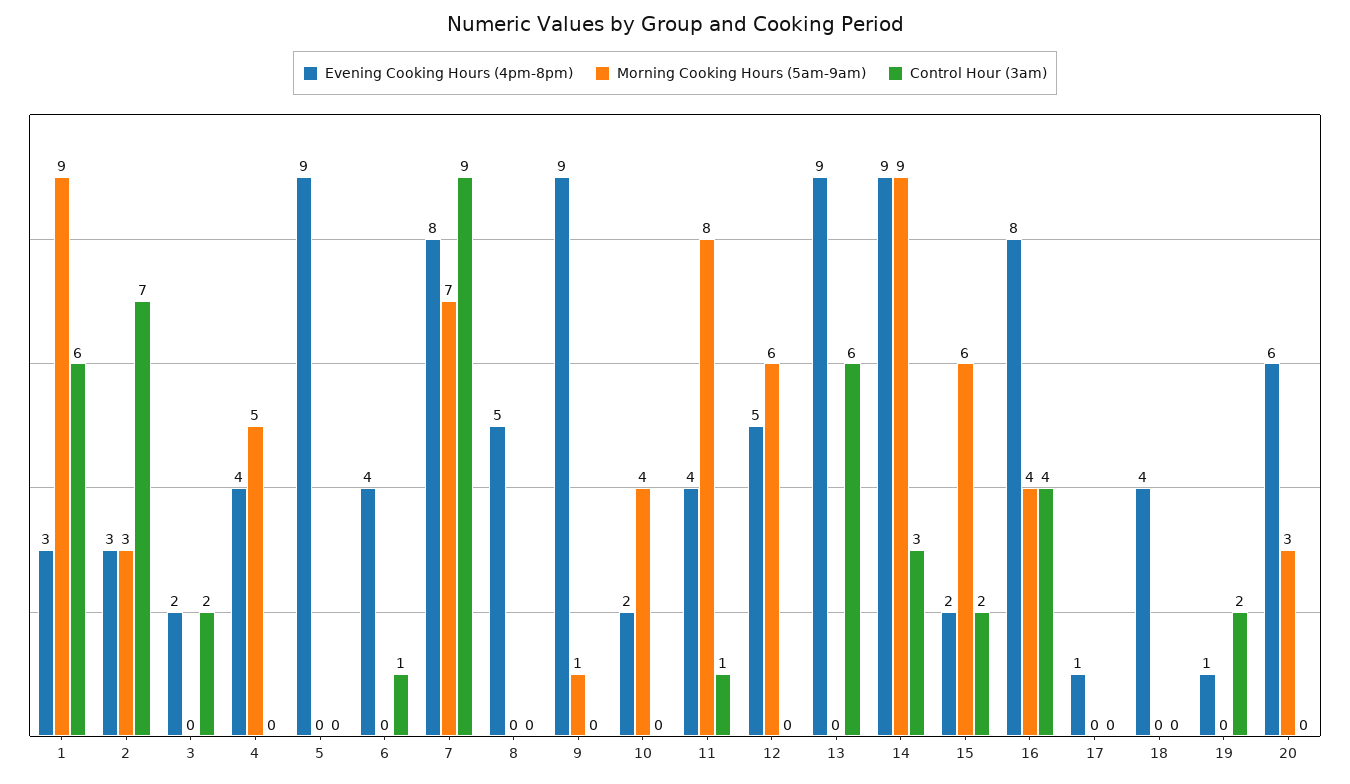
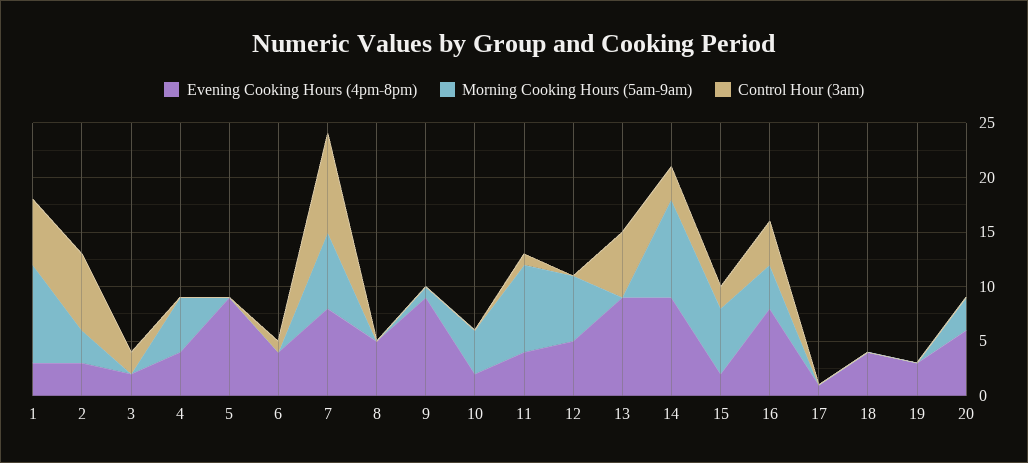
  {
    "Evening Cooking Hours (4pm-8pm)": {
      "1": 3,
      "2": 3,
      "3": 2,
      "4": 4,
      "5": 9,
      "6": 4,
      "7": 8,
      "8": 5,
      "9": 9,
      "10": 2,
      "11": 4,
      "12": 5,
      "13": 9,
      "14": 9,
      "15": 2,
      "16": 8,
      "17": 1,
      "18": 4,
-     "19": 1,
+     "19": 3,
      "20": 6
    },
    "Morning Cooking Hours (5am-9am)": {
      "1": 9,
      "2": 3,
      "3": 0,
      "4": 5,
      "5": 0,
      "6": 0,
      "7": 7,
      "8": 0,
      "9": 1,
      "10": 4,
      "11": 8,
      "12": 6,
      "13": 0,
      "14": 9,
      "15": 6,
      "16": 4,
      "17": 0,
      "18": 0,
      "19": 0,
      "20": 3
    },
    "Control Hour (3am)": {
      "1": 6,
      "2": 7,
      "3": 2,
      "4": 0,
      "5": 0,
      "6": 1,
      "7": 9,
      "8": 0,
      "9": 0,
      "10": 0,
      "11": 1,
      "12": 0,
      "13": 6,
      "14": 3,
      "15": 2,
      "16": 4,
      "17": 0,
      "18": 0,
-     "19": 2,
+     "19": 0,
      "20": 0
    }
  }

